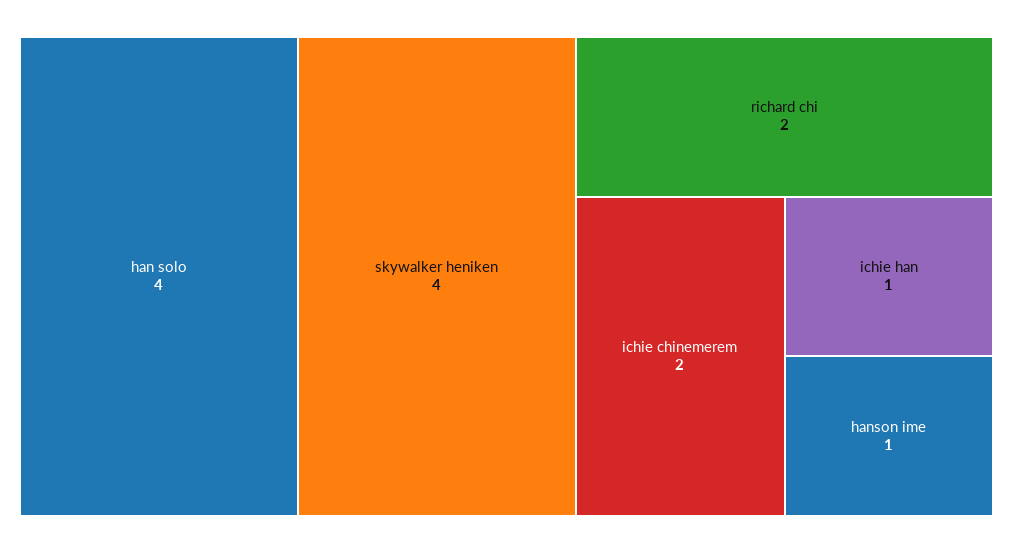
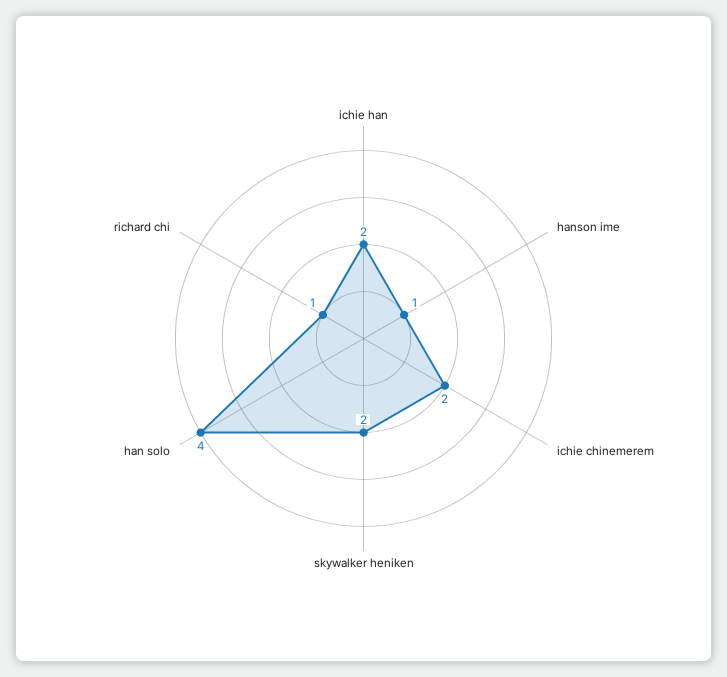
  {
    "han solo": 4,
-   "skywalker heniken": 4,
+   "skywalker heniken": 2,
-   "richard chi": 2,
+   "richard chi": 1,
    "ichie chinemerem": 2,
-   "ichie han": 1,
+   "ichie han": 2,
    "hanson ime": 1
  }

